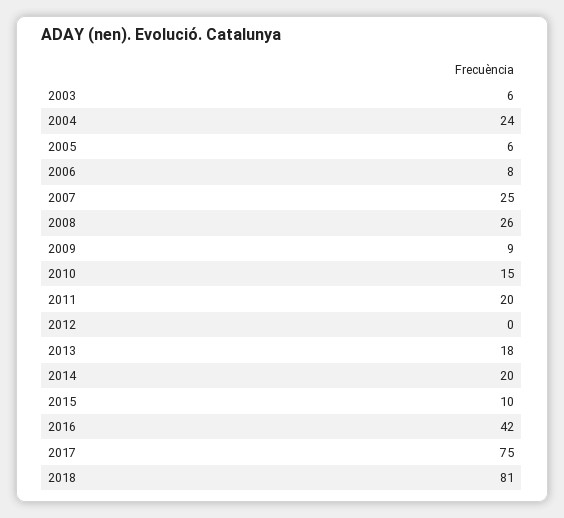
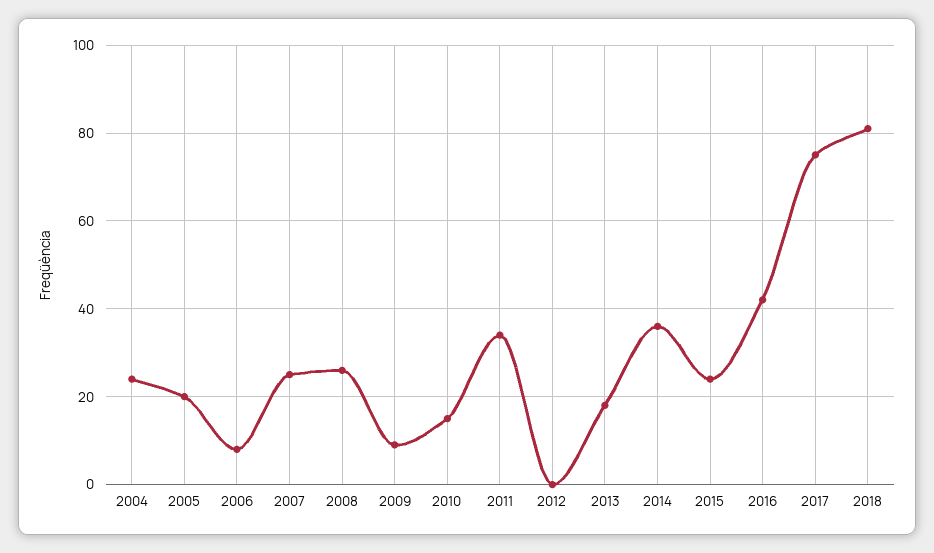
  {
-   "2003": 6,
    "2004": 24,
-   "2005": 6,
+   "2005": 20,
    "2006": 8,
    "2007": 25,
    "2008": 26,
    "2009": 9,
    "2010": 15,
-   "2011": 20,
+   "2011": 35,
    "2012": 0,
    "2013": 18,
-   "2014": 20,
+   "2014": 35,
-   "2015": 10,
+   "2015": 25,
    "2016": 42,
    "2017": 75,
    "2018": 81
  }

